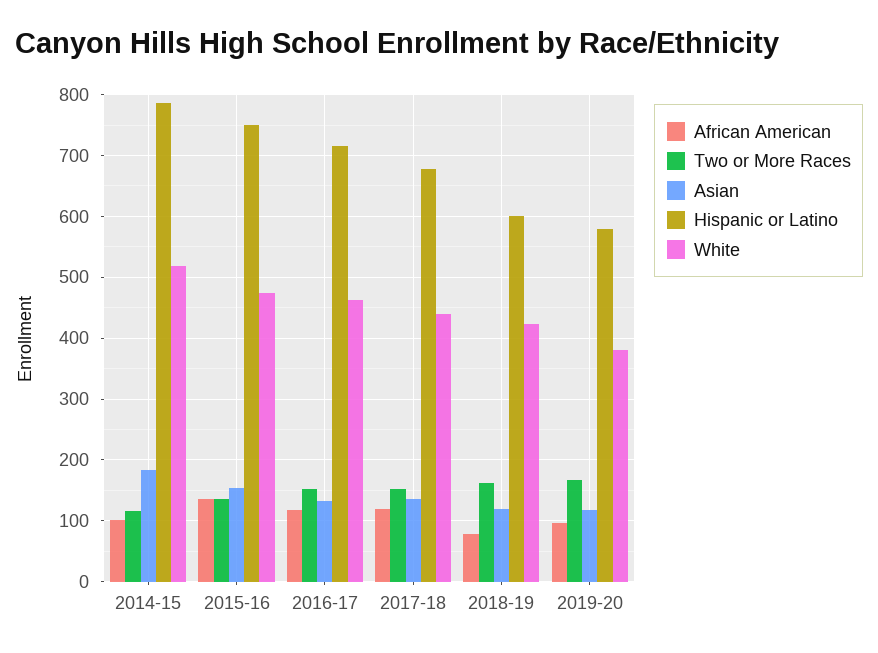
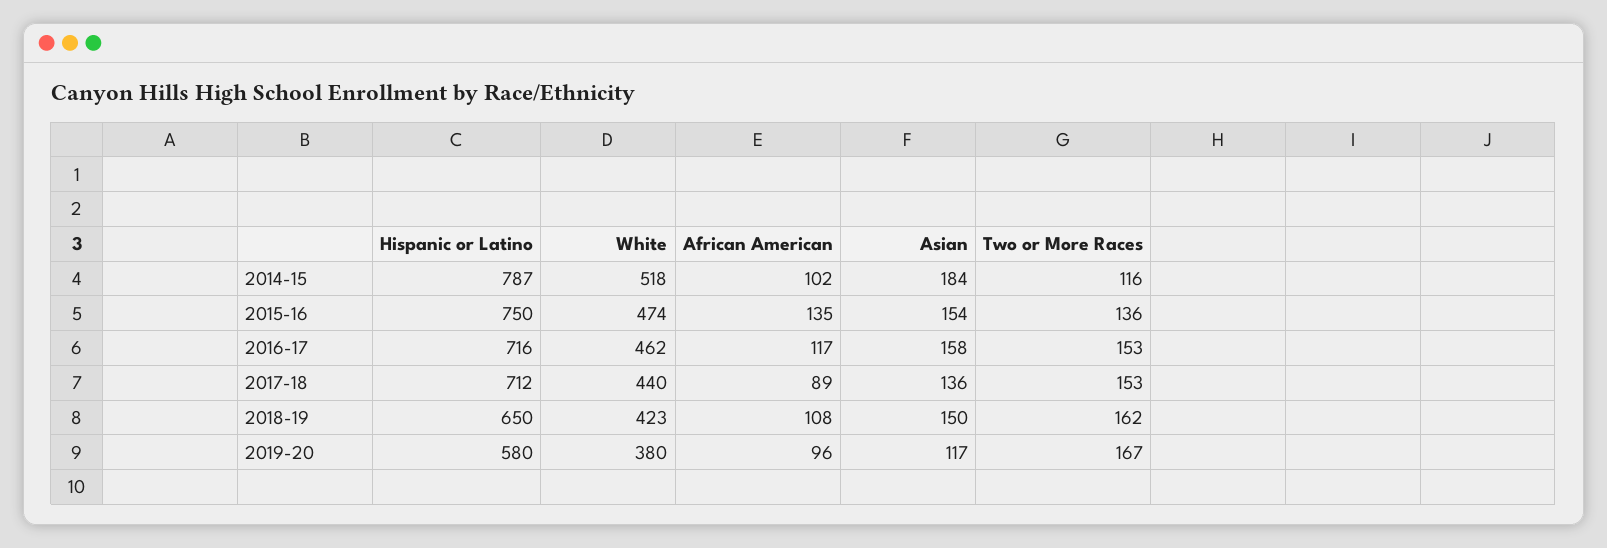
  {
    "African American": {
      "2014-15": 102,
      "2015-16": 135,
      "2016-17": 117,
-     "2017-18": 120,
+     "2017-18": 89,
-     "2018-19": 80,
+     "2018-19": 108,
      "2019-20": 96
    },
    "Two or More Races": {
      "2014-15": 116,
      "2015-16": 136,
      "2016-17": 153,
      "2017-18": 153,
      "2018-19": 162,
      "2019-20": 167
    },
    "Asian": {
      "2014-15": 184,
      "2015-16": 154,
-     "2016-17": 130,
+     "2016-17": 158,
      "2017-18": 136,
-     "2018-19": 120,
+     "2018-19": 150,
      "2019-20": 117
    },
    "Hispanic or Latino": {
      "2014-15": 787,
      "2015-16": 750,
      "2016-17": 716,
-     "2017-18": 680,
+     "2017-18": 712,
-     "2018-19": 600,
+     "2018-19": 650,
      "2019-20": 580
    },
    "White": {
      "2014-15": 518,
      "2015-16": 474,
      "2016-17": 462,
      "2017-18": 440,
      "2018-19": 423,
      "2019-20": 380
    }
  }

